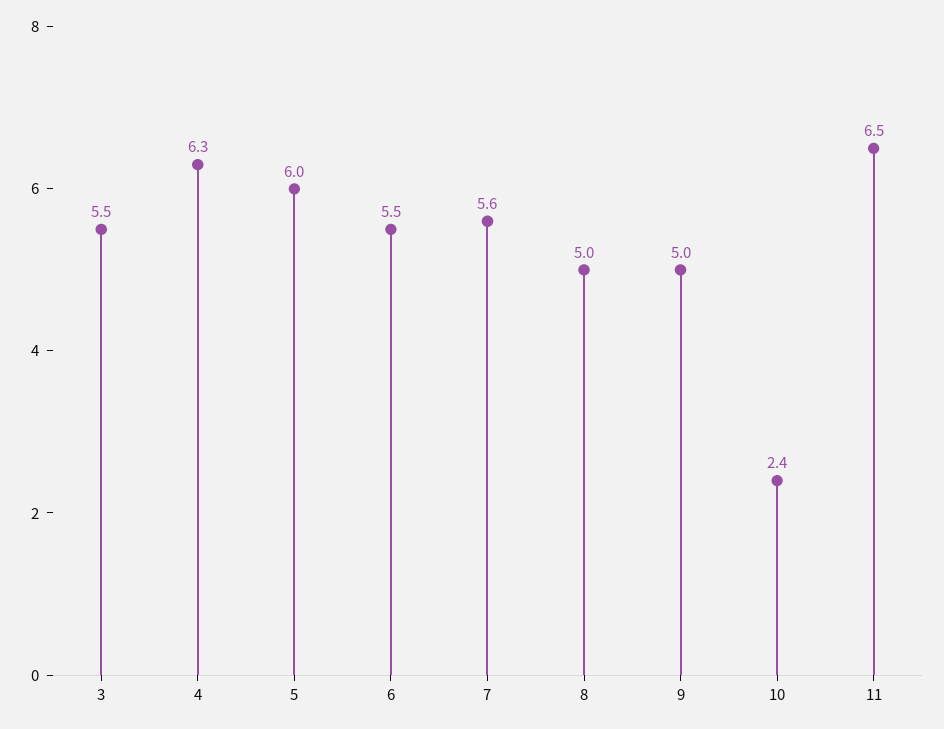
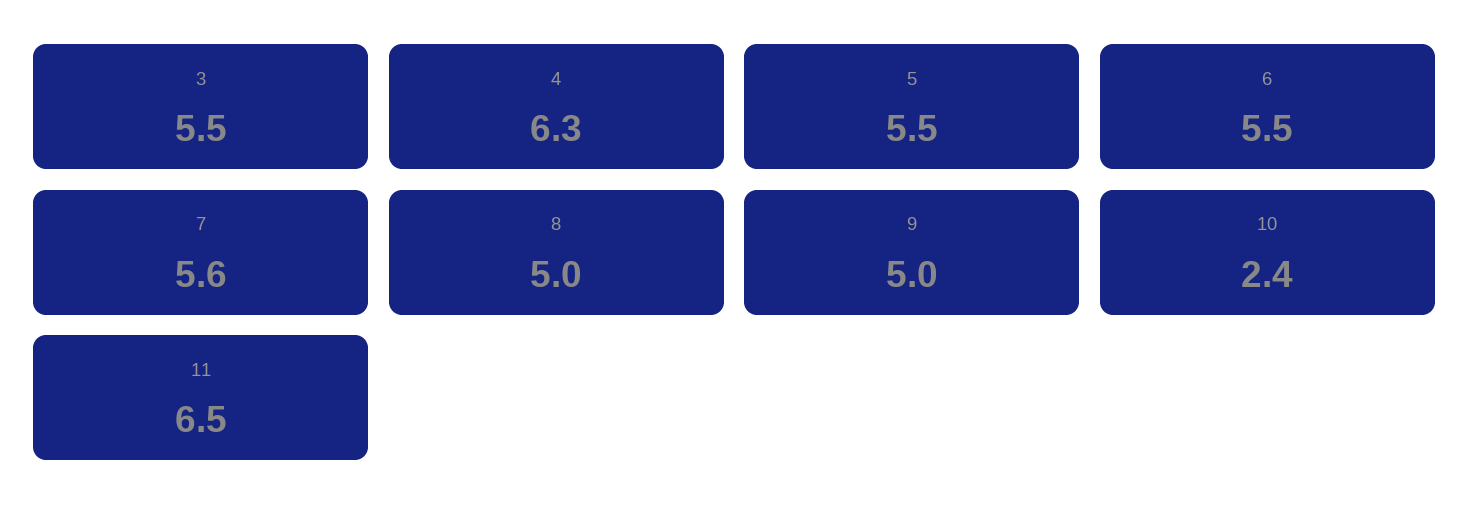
  {
    "3": 5.5,
    "4": 6.3,
-   "5": 6,
+   "5": 5.5,
    "6": 5.5,
    "7": 5.6,
    "8": 5,
    "9": 5,
    "10": 2.4,
    "11": 6.5
  }

